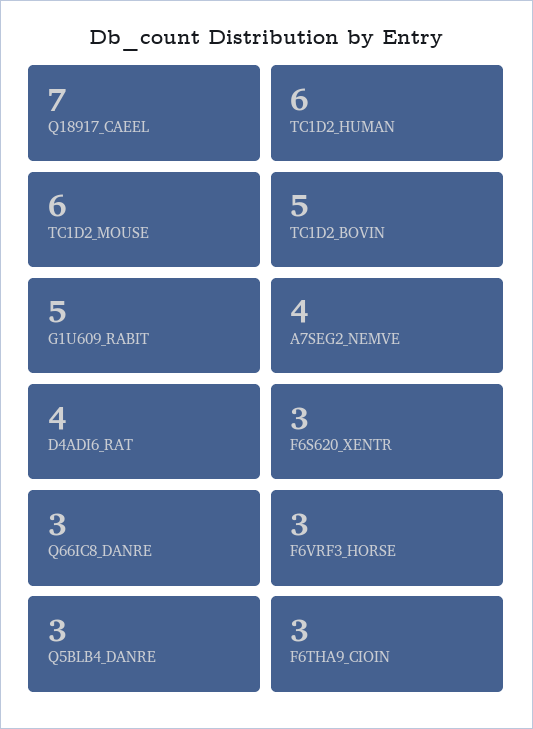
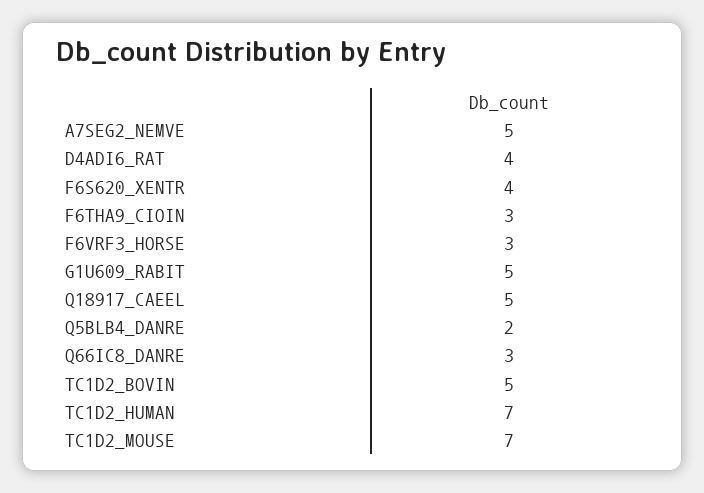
  {
-   "Q18917_CAEEL": 7,
+   "Q18917_CAEEL": 5,
-   "TC1D2_HUMAN": 6,
+   "TC1D2_HUMAN": 7,
-   "TC1D2_MOUSE": 6,
+   "TC1D2_MOUSE": 7,
    "TC1D2_BOVIN": 5,
    "G1U609_RABIT": 5,
-   "A7SEG2_NEMVE": 4,
+   "A7SEG2_NEMVE": 5,
    "D4ADI6_RAT": 4,
-   "F6S620_XENTR": 3,
+   "F6S620_XENTR": 4,
    "Q66IC8_DANRE": 3,
    "F6VRF3_HORSE": 3,
-   "Q5BLB4_DANRE": 3,
+   "Q5BLB4_DANRE": 2,
    "F6THA9_CIOIN": 3
  }

